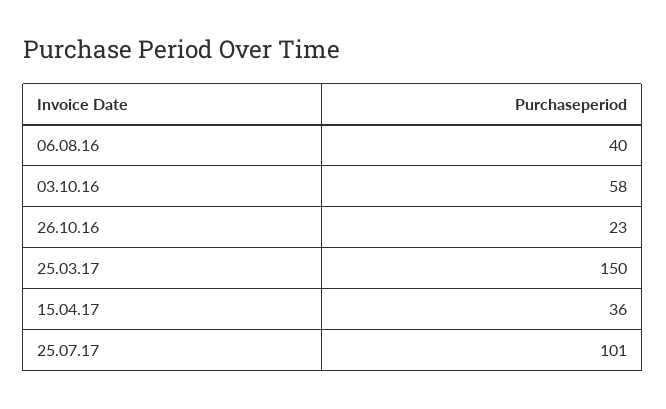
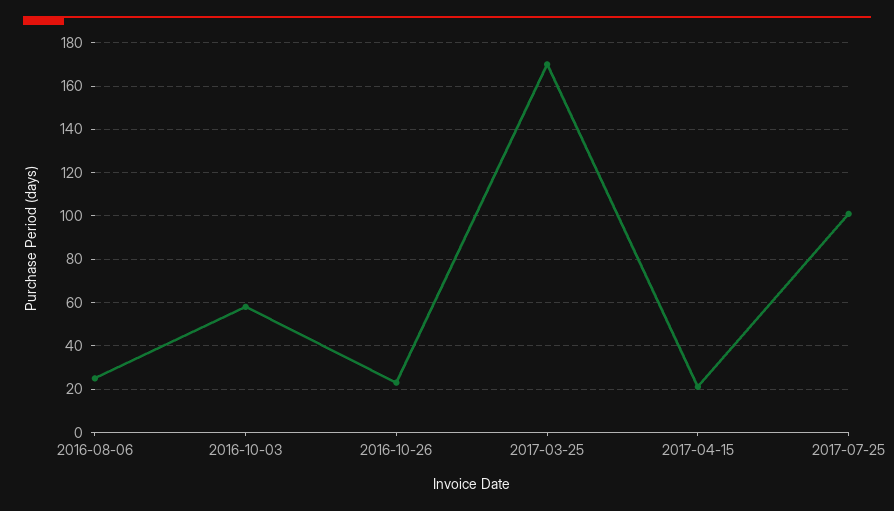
  {
-   "06.08.16": 40,
+   "06.08.16": 25,
    "03.10.16": 58,
    "26.10.16": 23,
-   "25.03.17": 150,
+   "25.03.17": 170,
-   "15.04.17": 36,
+   "15.04.17": 20,
    "25.07.17": 101
  }

